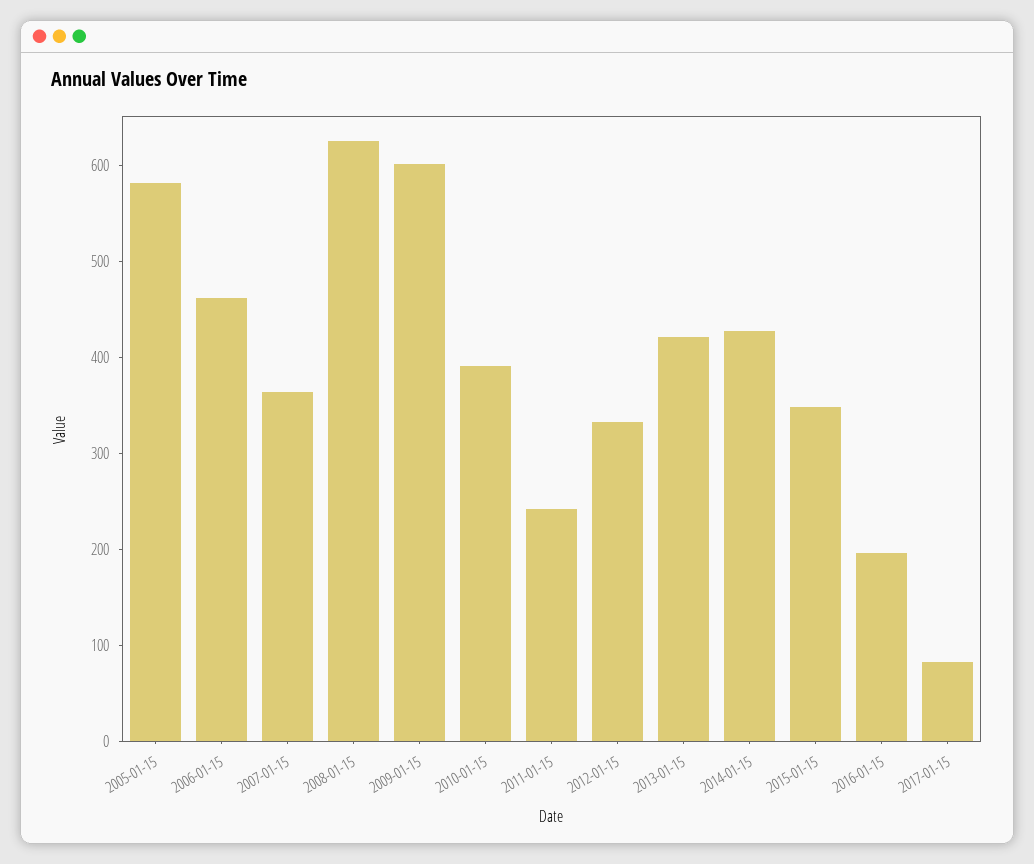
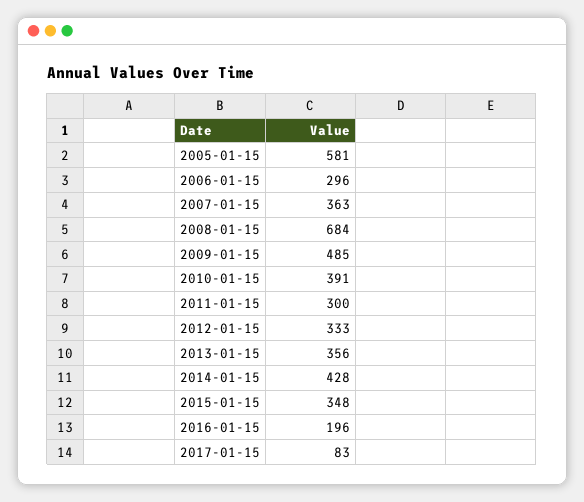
  {
    "2005-01-15": 581,
-   "2006-01-15": 460,
+   "2006-01-15": 296,
    "2007-01-15": 363,
-   "2008-01-15": 620,
+   "2008-01-15": 684,
-   "2009-01-15": 600,
+   "2009-01-15": 485,
    "2010-01-15": 391,
-   "2011-01-15": 240,
+   "2011-01-15": 300,
    "2012-01-15": 333,
-   "2013-01-15": 420,
+   "2013-01-15": 356,
    "2014-01-15": 428,
    "2015-01-15": 348,
    "2016-01-15": 196,
    "2017-01-15": 83
  }

